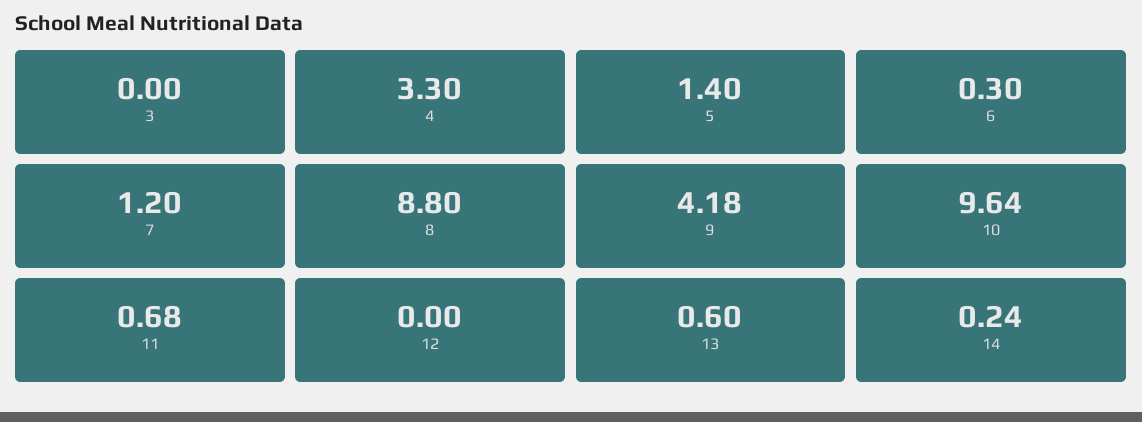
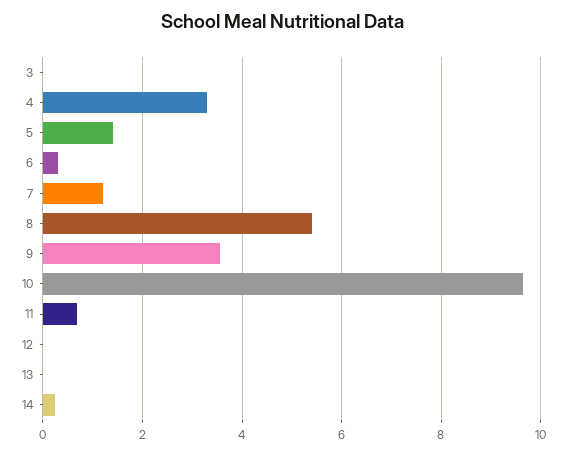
  {
    "3": 0,
    "4": 3.3,
    "5": 1.4,
    "6": 0.3,
    "7": 1.2,
-   "8": 8.8,
+   "8": 5.4,
-   "9": 4.18,
+   "9": 3.6,
    "10": 9.64,
    "11": 0.68,
    "12": 0,
-   "13": 0.6,
+   "13": 0,
    "14": 0.24
  }

